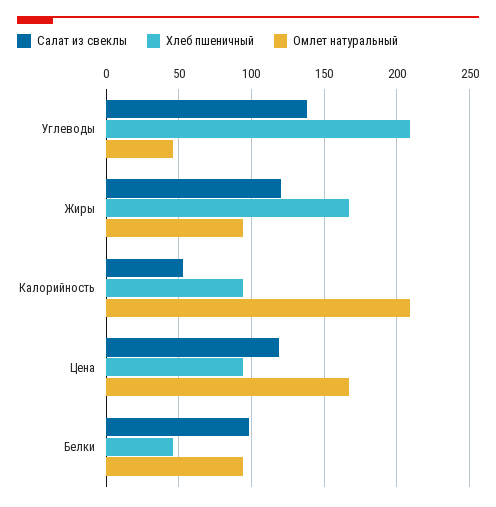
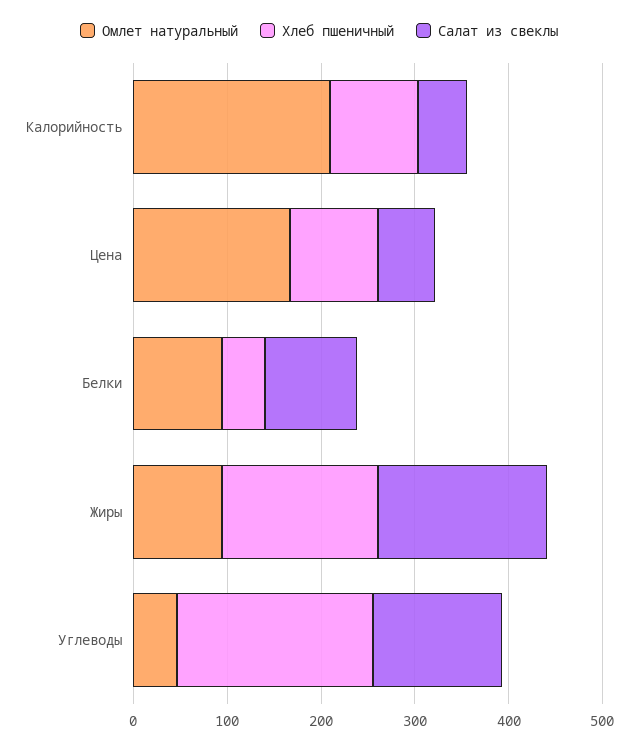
  {
    "Салат из свеклы": {
      "Углеводы": 140,
-     "Жиры": 120,
+     "Жиры": 180,
      "Калорийность": 55,
-     "Цена": 120,
+     "Цена": 60,
      "Белки": 100
    },
    "Хлеб пшеничный": {
      "Углеводы": 210,
      "Жиры": 165,
      "Калорийность": 95,
      "Цена": 95,
      "Белки": 45
    },
    "Омлет натуральный": {
      "Углеводы": 45,
      "Жиры": 95,
      "Калорийность": 210,
      "Цена": 165,
      "Белки": 95
    }
  }

